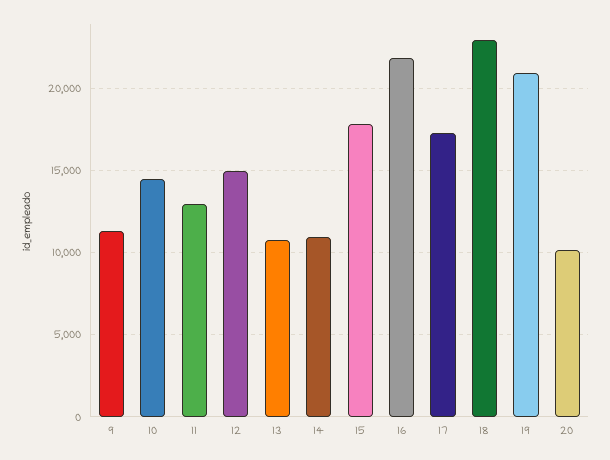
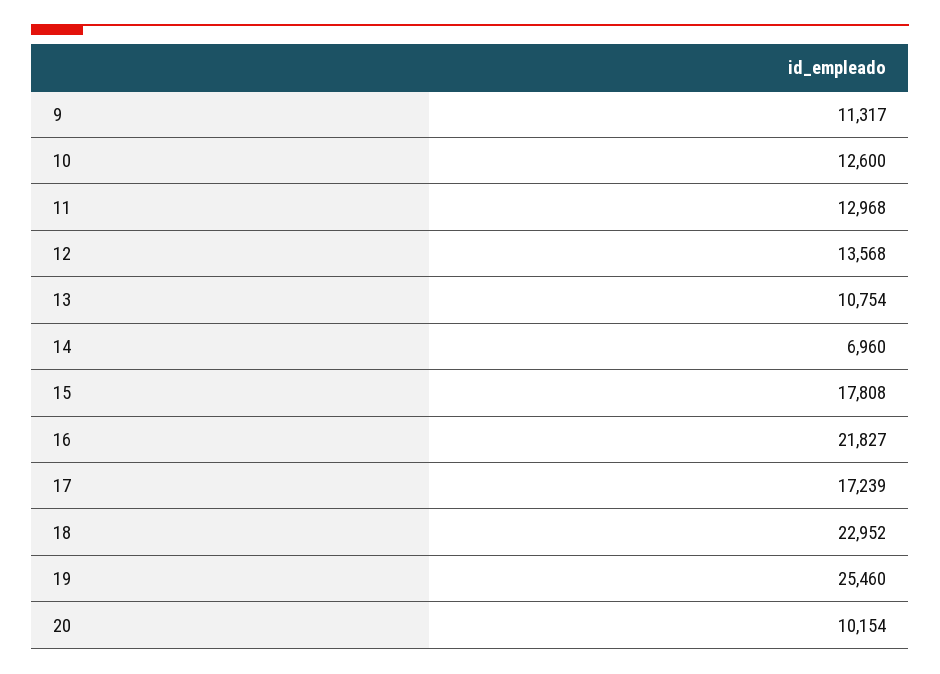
  {
    "9": 11317,
-   "10": 14500,
+   "10": 12600,
    "11": 12968,
-   "12": 15000,
+   "12": 13568,
    "13": 10754,
-   "14": 11000,
+   "14": 6960,
    "15": 17808,
    "16": 21827,
    "17": 17239,
    "18": 22952,
-   "19": 21000,
+   "19": 25460,
    "20": 10154
  }

